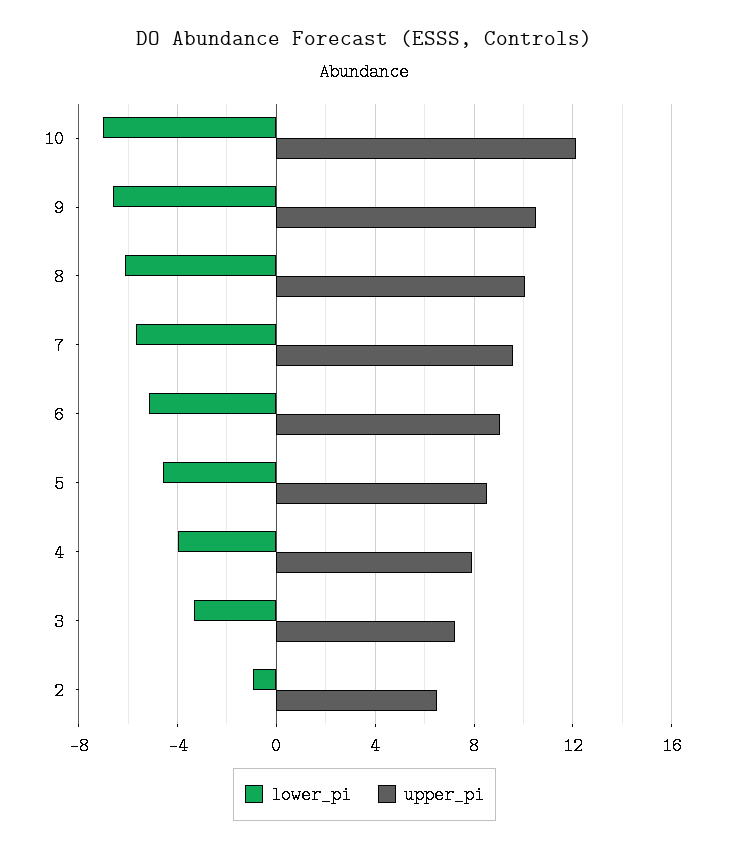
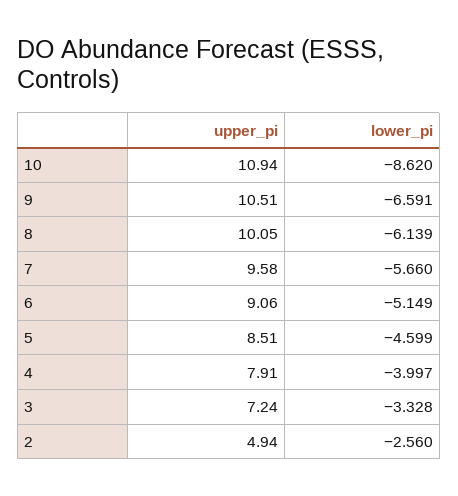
  {
    "lower_pi": {
-     "10": -7,
+     "10": -8.62,
      "9": -6.591,
      "8": -6.139,
      "7": -5.66,
      "6": -5.149,
      "5": -4.599,
      "4": -3.997,
      "3": -3.328,
-     "2": -1
+     "2": -2.56
    },
    "upper_pi": {
-     "10": 12,
+     "10": 10.94,
      "9": 10.51,
      "8": 10.05,
      "7": 9.58,
      "6": 9.06,
      "5": 8.51,
      "4": 7.91,
      "3": 7.24,
-     "2": 6.5
+     "2": 4.94
    }
  }

